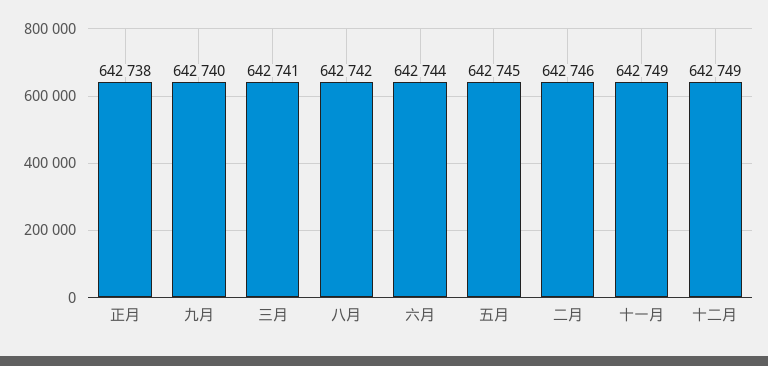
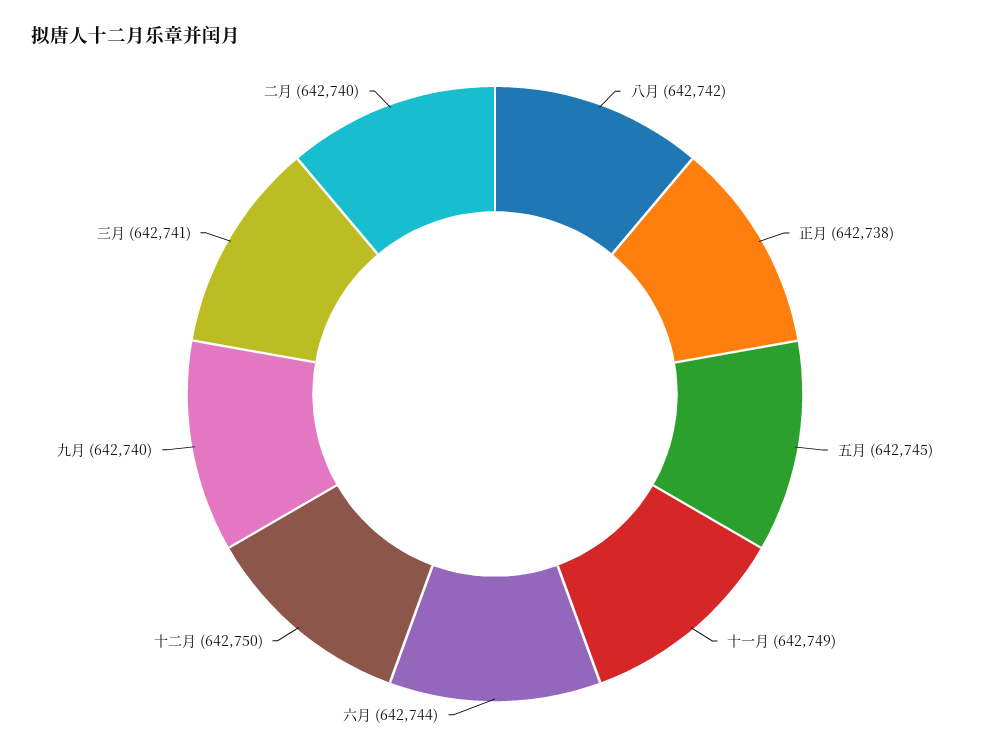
  {
    "正月": 642738,
    "九月": 642740,
    "三月": 642741,
    "八月": 642742,
    "六月": 642744,
    "五月": 642745,
-   "二月": 642746,
+   "二月": 642740,
    "十一月": 642749,
-   "十二月": 642749
+   "十二月": 642750
  }

